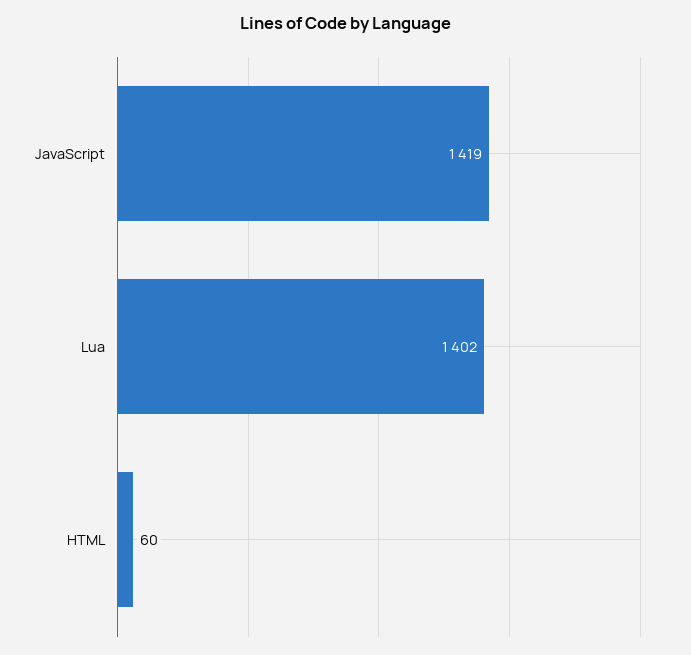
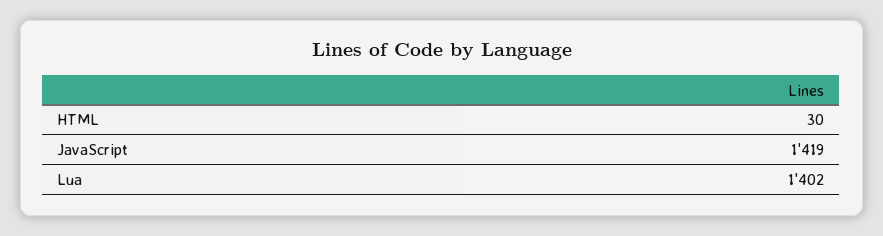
  {
    "JavaScript": 1419,
    "Lua": 1402,
-   "HTML": 60
+   "HTML": 30
  }

